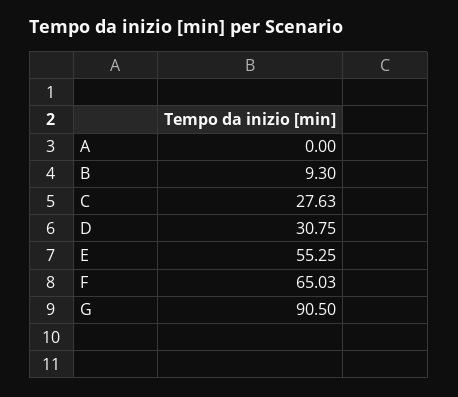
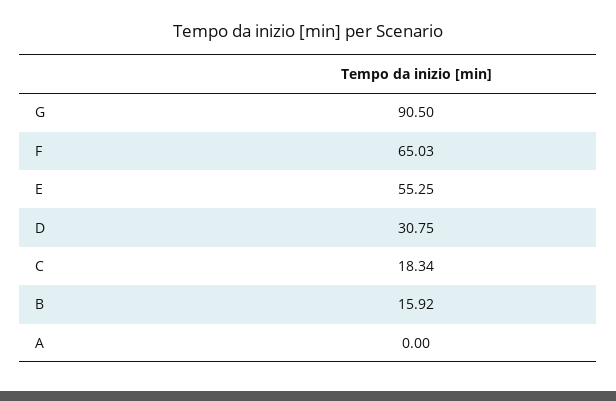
  {
    "A": 0,
-   "B": 9.3,
+   "B": 15.92,
-   "C": 27.63,
+   "C": 18.34,
    "D": 30.75,
    "E": 55.25,
    "F": 65.03,
    "G": 90.5
  }

